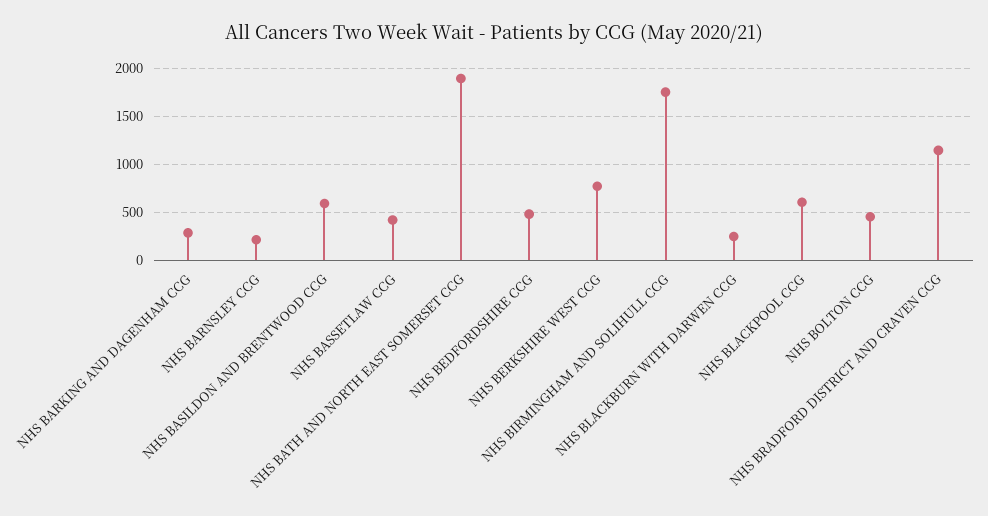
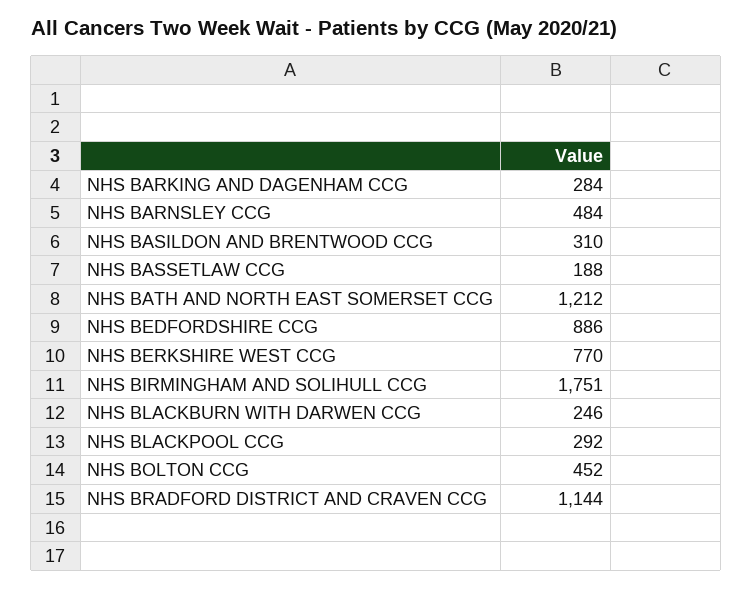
  {
    "NHS BARKING AND DAGENHAM CCG": 284,
-   "NHS BARNSLEY CCG": 200,
+   "NHS BARNSLEY CCG": 484,
-   "NHS BASILDON AND BRENTWOOD CCG": 600,
+   "NHS BASILDON AND BRENTWOOD CCG": 310,
-   "NHS BASSETLAW CCG": 400,
+   "NHS BASSETLAW CCG": 188,
-   "NHS BATH AND NORTH EAST SOMERSET CCG": 1900,
+   "NHS BATH AND NORTH EAST SOMERSET CCG": 1212,
-   "NHS BEDFORDSHIRE CCG": 500,
+   "NHS BEDFORDSHIRE CCG": 886,
    "NHS BERKSHIRE WEST CCG": 770,
    "NHS BIRMINGHAM AND SOLIHULL CCG": 1751,
    "NHS BLACKBURN WITH DARWEN CCG": 246,
-   "NHS BLACKPOOL CCG": 600,
+   "NHS BLACKPOOL CCG": 292,
    "NHS BOLTON CCG": 452,
    "NHS BRADFORD DISTRICT AND CRAVEN CCG": 1144
  }

